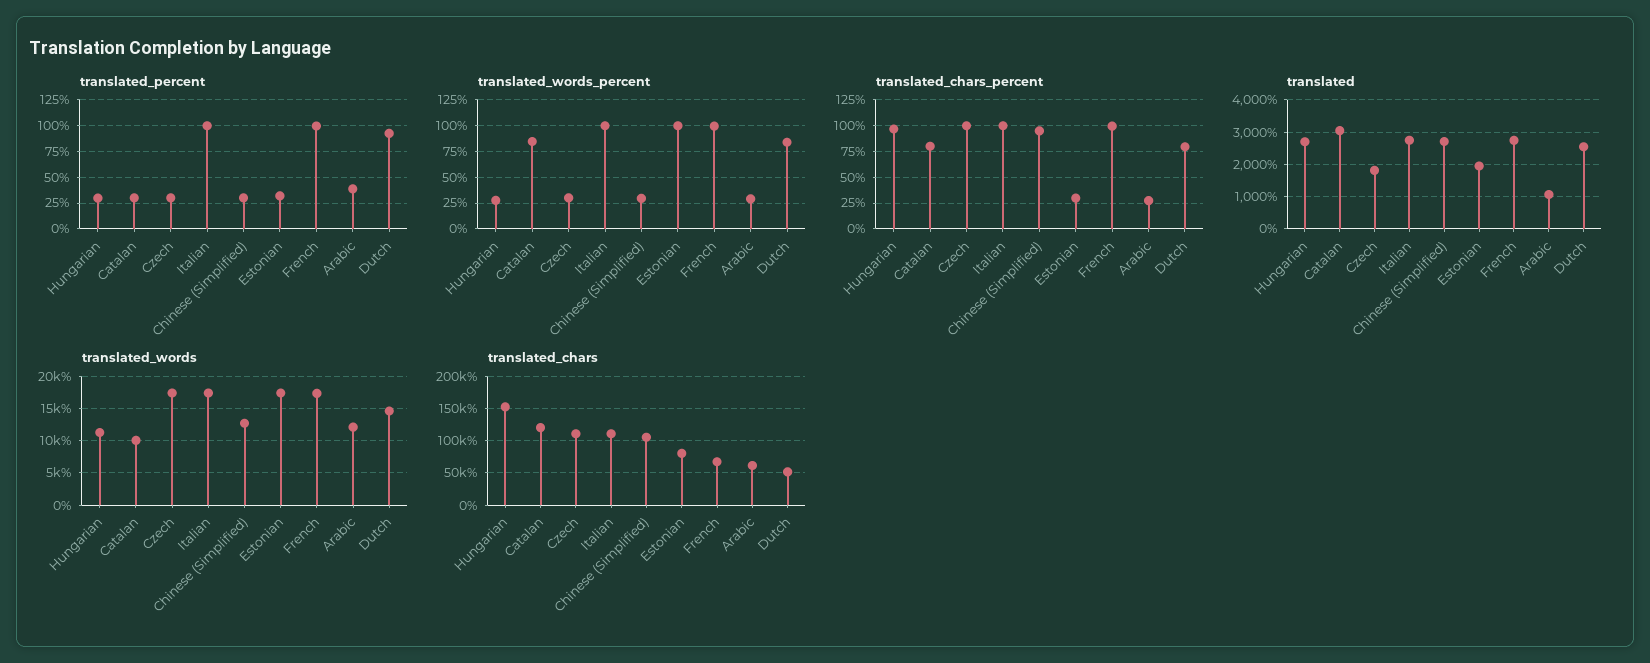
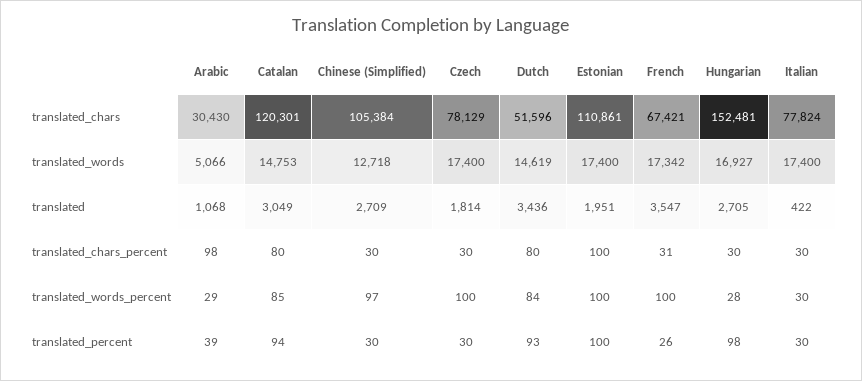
  {
    "translated_percent": {
-     "Hungarian": 25,
+     "Hungarian": 98,
-     "Catalan": 25,
+     "Catalan": 94,
      "Czech": 30,
-     "Italian": 100,
+     "Italian": 30,
      "Chinese (Simplified)": 30,
-     "Estonian": 25,
+     "Estonian": 100,
-     "French": 100,
+     "French": 26,
      "Arabic": 39,
      "Dutch": 93
    },
    "translated_words_percent": {
      "Hungarian": 28,
      "Catalan": 85,
-     "Czech": 25,
+     "Czech": 100,
-     "Italian": 100,
+     "Italian": 30,
-     "Chinese (Simplified)": 25,
+     "Chinese (Simplified)": 97,
      "Estonian": 100,
      "French": 100,
      "Arabic": 29,
      "Dutch": 84
    },
    "translated_chars_percent": {
-     "Hungarian": 100,
+     "Hungarian": 30,
      "Catalan": 80,
-     "Czech": 100,
+     "Czech": 30,
-     "Italian": 100,
+     "Italian": 30,
-     "Chinese (Simplified)": 100,
+     "Chinese (Simplified)": 30,
-     "Estonian": 25,
+     "Estonian": 100,
-     "French": 100,
+     "French": 31,
-     "Arabic": 25,
+     "Arabic": 98,
      "Dutch": 80
    },
    "translated": {
      "Hungarian": 2705,
      "Catalan": 3049,
      "Czech": 1814,
-     "Italian": 2800,
+     "Italian": 422,
      "Chinese (Simplified)": 2709,
      "Estonian": 1951,
-     "French": 2800,
+     "French": 3547,
      "Arabic": 1068,
-     "Dutch": 2600
+     "Dutch": 3436
    },
    "translated_words": {
-     "Hungarian": 11000,
+     "Hungarian": 16927,
-     "Catalan": 10000,
+     "Catalan": 14753,
      "Czech": 17400,
      "Italian": 17400,
      "Chinese (Simplified)": 12718,
      "Estonian": 17400,
      "French": 17342,
-     "Arabic": 12000,
+     "Arabic": 5066,
      "Dutch": 14619
    },
    "translated_chars": {
      "Hungarian": 152481,
      "Catalan": 120301,
-     "Czech": 110000,
+     "Czech": 78129,
-     "Italian": 110000,
+     "Italian": 77824,
      "Chinese (Simplified)": 105384,
-     "Estonian": 80000,
+     "Estonian": 110861,
      "French": 67421,
-     "Arabic": 60000,
+     "Arabic": 30430,
      "Dutch": 51596
    }
  }

